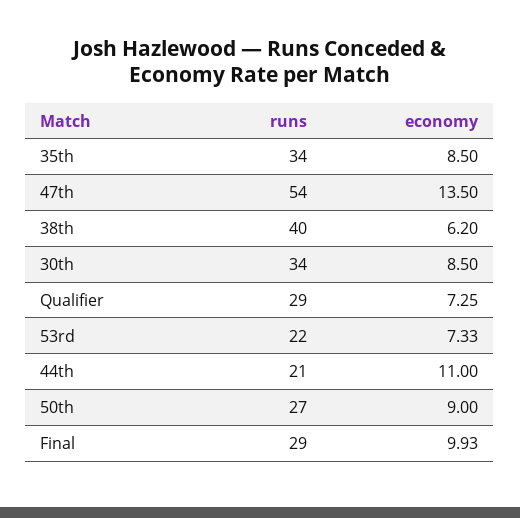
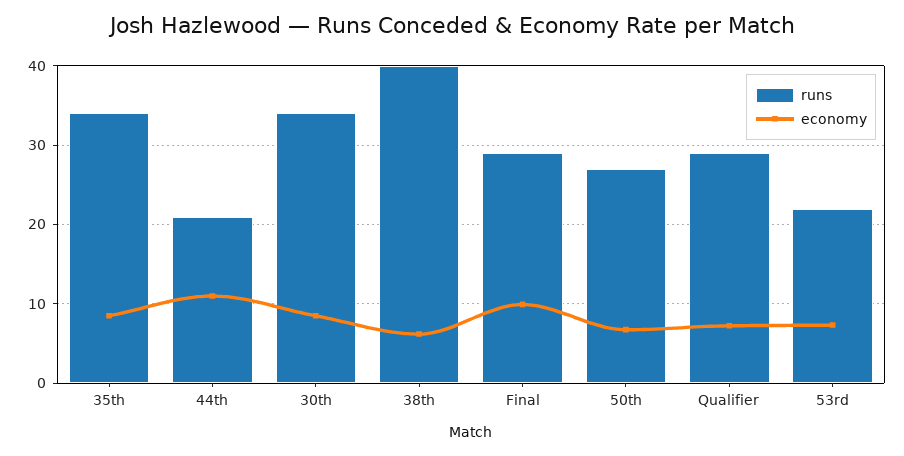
  {
    "runs": {
      "35th": 34,
-     "47th": 54,
      "38th": 40,
      "30th": 34,
      "Qualifier": 29,
      "53rd": 22,
      "44th": 21,
      "50th": 27,
      "Final": 29
    },
    "economy": {
      "35th": 8.5,
-     "47th": 13.5,
      "38th": 6.2,
      "30th": 8.5,
      "Qualifier": 7.25,
      "53rd": 7.33,
      "44th": 11,
-     "50th": 9,
+     "50th": 7,
      "Final": 9.93
    }
  }

